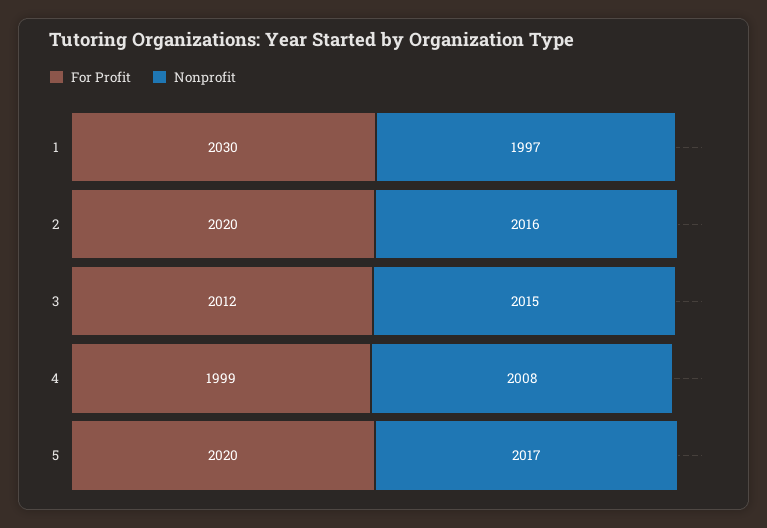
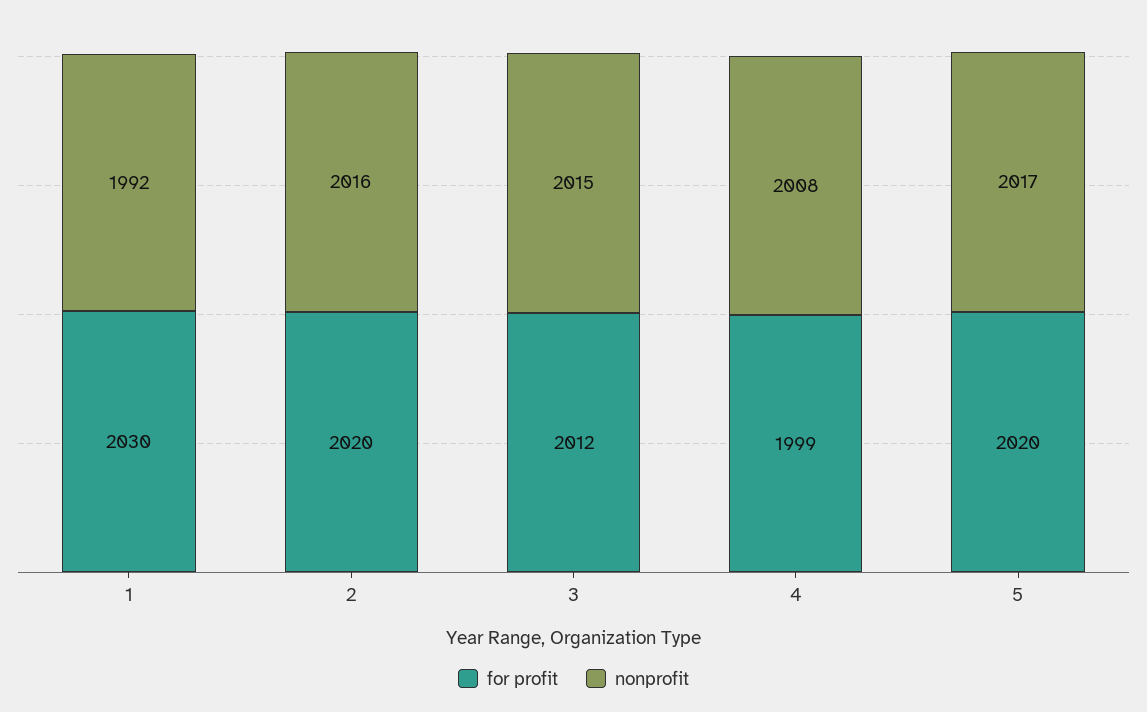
  {
    "For Profit": {
      "1": 2030,
      "2": 2020,
      "3": 2012,
      "4": 1999,
      "5": 2020
    },
    "Nonprofit": {
-     "1": 1997,
+     "1": 1992,
      "2": 2016,
      "3": 2015,
      "4": 2008,
      "5": 2017
    }
  }

